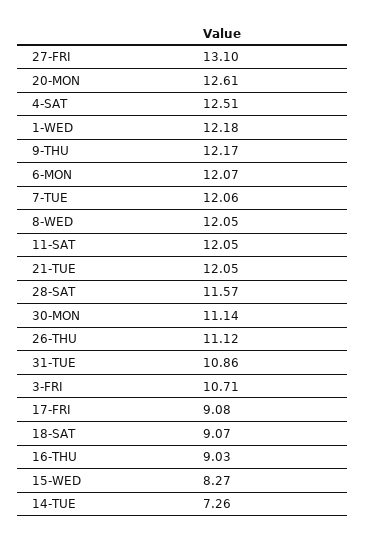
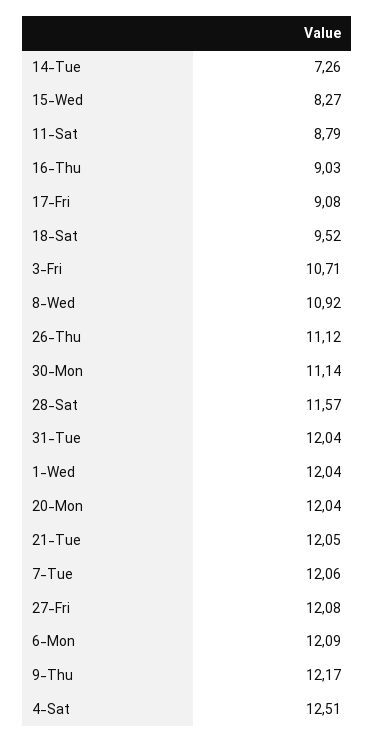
  {
-   "27-FRI": 13.1,
+   "27-FRI": 12.08,
-   "20-MON": 12.61,
+   "20-MON": 12.04,
    "4-SAT": 12.51,
-   "1-WED": 12.18,
+   "1-WED": 12.04,
    "9-THU": 12.17,
-   "6-MON": 12.07,
+   "6-MON": 12.09,
    "7-TUE": 12.06,
-   "8-WED": 12.05,
+   "8-WED": 10.92,
-   "11-SAT": 12.05,
+   "11-SAT": 8.79,
    "21-TUE": 12.05,
    "28-SAT": 11.57,
    "30-MON": 11.14,
    "26-THU": 11.12,
-   "31-TUE": 10.86,
+   "31-TUE": 12.04,
    "3-FRI": 10.71,
    "17-FRI": 9.08,
-   "18-SAT": 9.07,
+   "18-SAT": 9.52,
    "16-THU": 9.03,
    "15-WED": 8.27,
    "14-TUE": 7.26
  }

